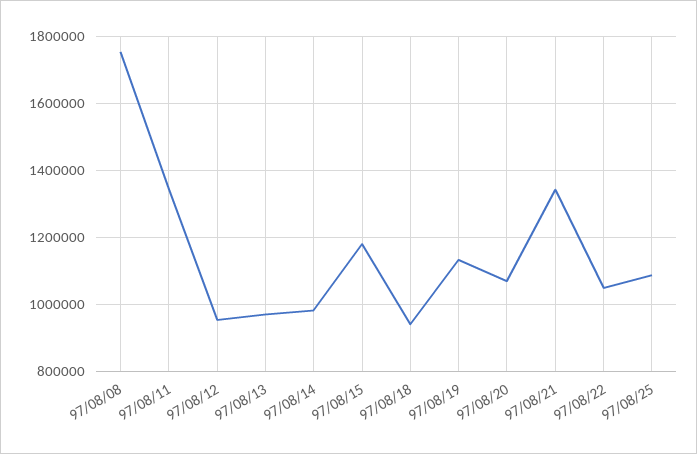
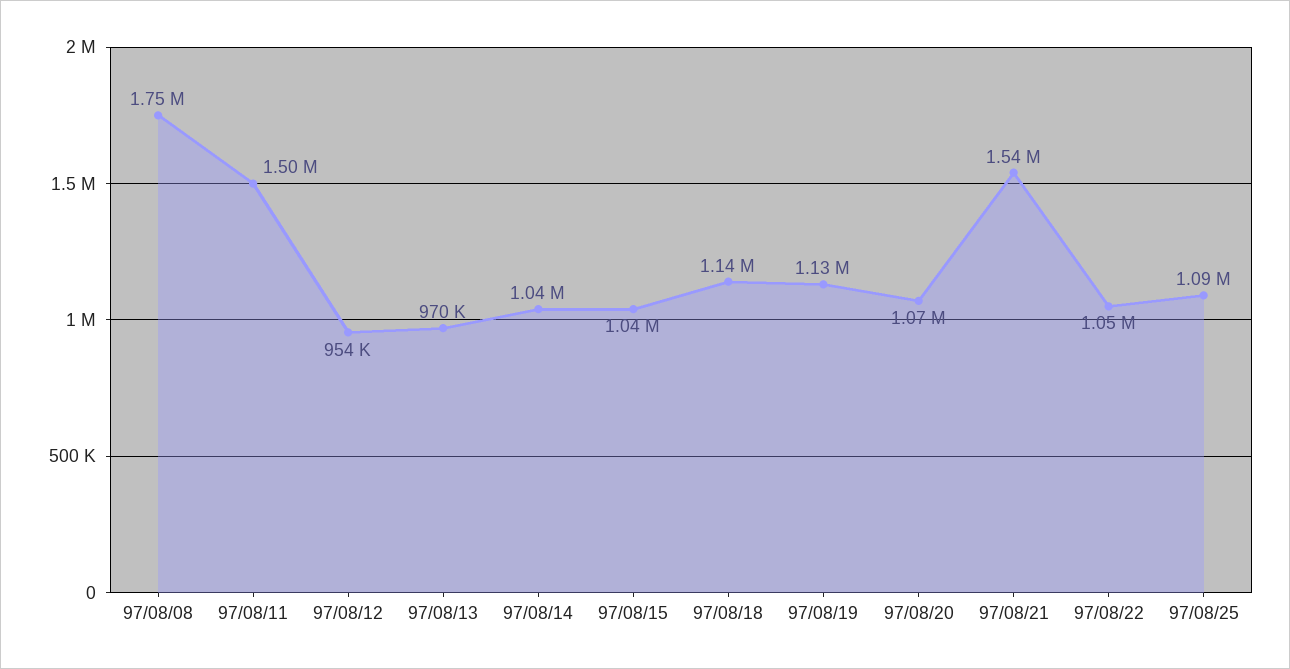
  {
    "97/08/08": 1750000,
-   "97/08/11": 1340000,
+   "97/08/11": 1500000,
    "97/08/12": 954000,
    "97/08/13": 970000,
-   "97/08/14": 980000,
+   "97/08/14": 1040000,
-   "97/08/15": 1180000,
+   "97/08/15": 1040000,
-   "97/08/18": 940000,
+   "97/08/18": 1140000,
    "97/08/19": 1130000,
    "97/08/20": 1070000,
-   "97/08/21": 1340000,
+   "97/08/21": 1540000,
    "97/08/22": 1050000,
    "97/08/25": 1090000
  }

